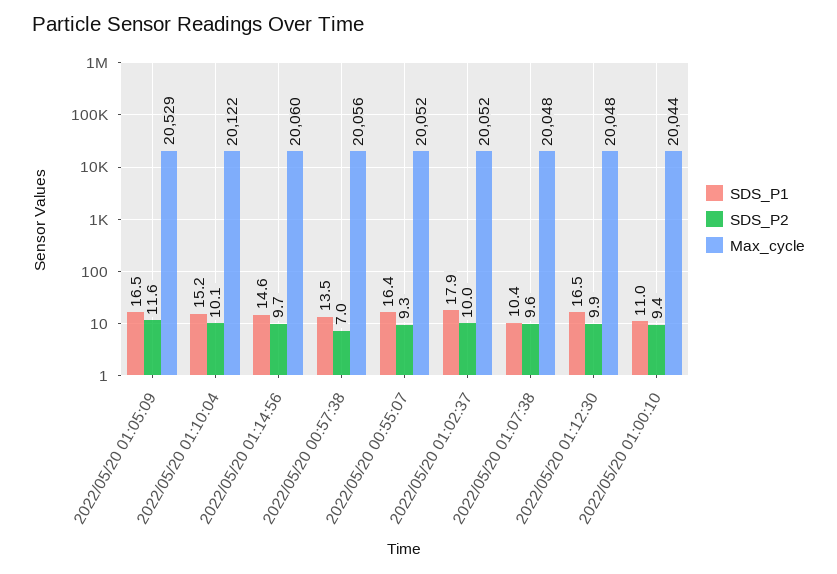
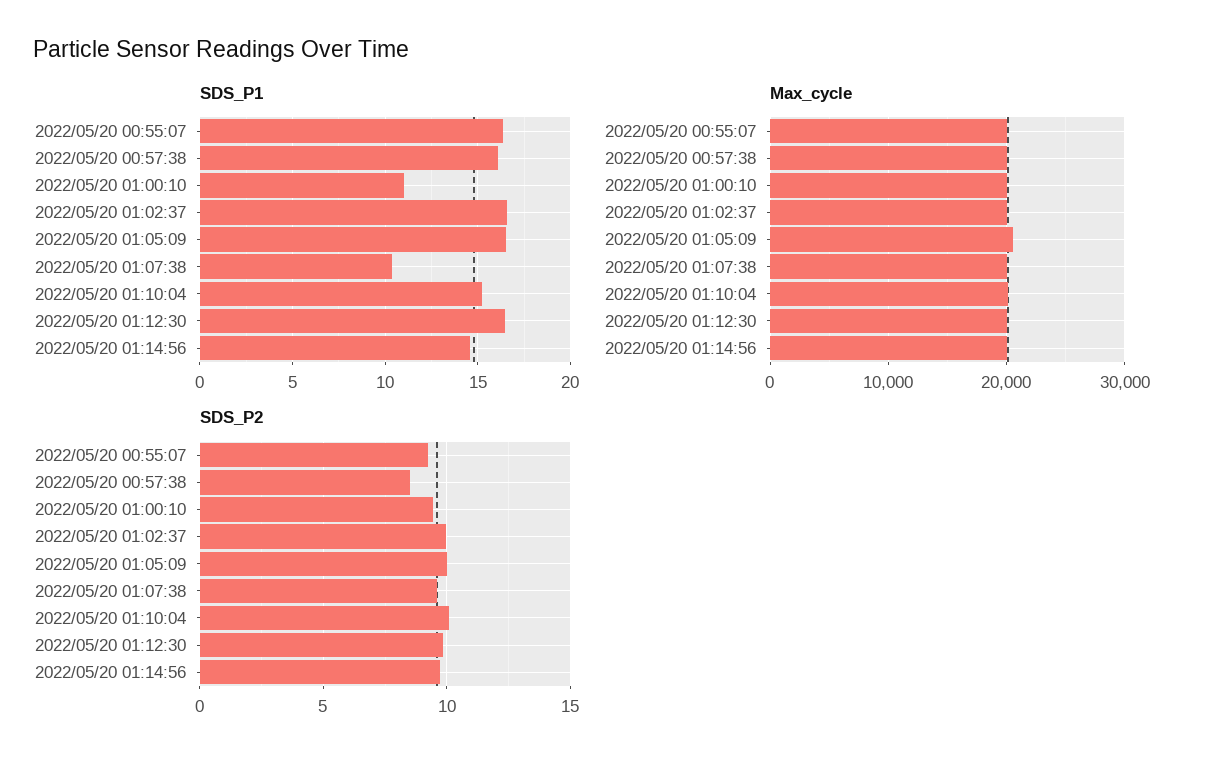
  {
    "SDS_P1": {
      "2022/05/20 01:05:09": 16.5,
      "2022/05/20 01:10:04": 15.2,
      "2022/05/20 01:14:56": 14.6,
-     "2022/05/20 00:57:38": 13.5,
+     "2022/05/20 00:57:38": 16,
      "2022/05/20 00:55:07": 16.4,
-     "2022/05/20 01:02:37": 17.9,
+     "2022/05/20 01:02:37": 16.5,
      "2022/05/20 01:07:38": 10.4,
      "2022/05/20 01:12:30": 16.5,
      "2022/05/20 01:00:10": 11
    },
    "SDS_P2": {
-     "2022/05/20 01:05:09": 11.6,
+     "2022/05/20 01:05:09": 10,
      "2022/05/20 01:10:04": 10.1,
      "2022/05/20 01:14:56": 9.7,
-     "2022/05/20 00:57:38": 7,
+     "2022/05/20 00:57:38": 8.5,
      "2022/05/20 00:55:07": 9.3,
      "2022/05/20 01:02:37": 10,
      "2022/05/20 01:07:38": 9.6,
      "2022/05/20 01:12:30": 9.9,
      "2022/05/20 01:00:10": 9.4
    },
    "Max_cycle": {
      "2022/05/20 01:05:09": 20529,
      "2022/05/20 01:10:04": 20122,
      "2022/05/20 01:14:56": 20060,
      "2022/05/20 00:57:38": 20056,
      "2022/05/20 00:55:07": 20052,
      "2022/05/20 01:02:37": 20052,
      "2022/05/20 01:07:38": 20048,
      "2022/05/20 01:12:30": 20048,
      "2022/05/20 01:00:10": 20044
    }
  }

